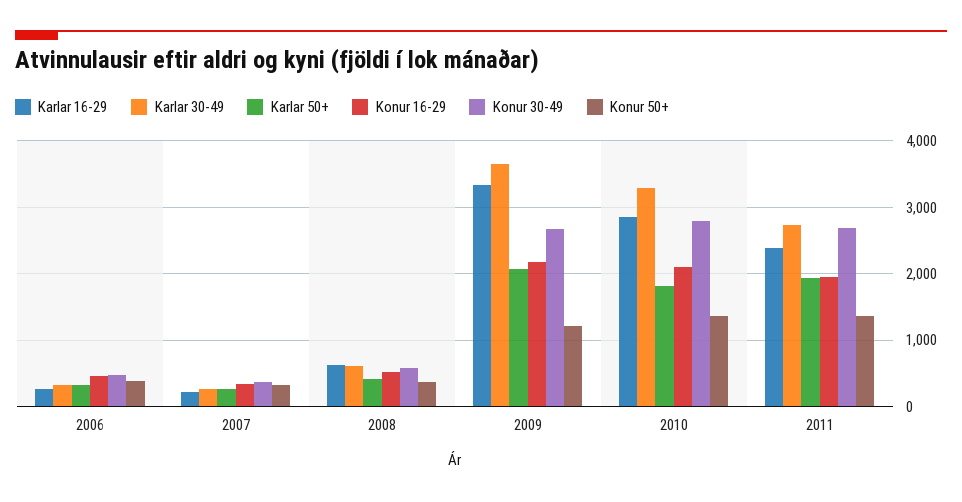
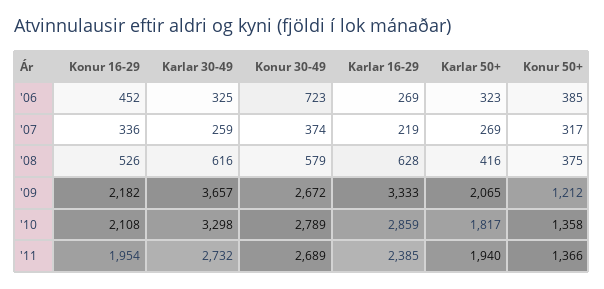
  {
    "Karlar 16-29": {
      "2006": 269,
      "2007": 219,
      "2008": 628,
      "2009": 3333,
      "2010": 2859,
      "2011": 2385
    },
    "Karlar 30-49": {
      "2006": 325,
      "2007": 259,
      "2008": 616,
      "2009": 3657,
      "2010": 3298,
      "2011": 2732
    },
    "Karlar 50+": {
      "2006": 323,
      "2007": 269,
      "2008": 416,
      "2009": 2065,
      "2010": 1817,
      "2011": 1940
    },
    "Konur 16-29": {
      "2006": 452,
      "2007": 336,
      "2008": 526,
      "2009": 2182,
      "2010": 2108,
      "2011": 1954
    },
    "Konur 30-49": {
-     "2006": 500,
+     "2006": 723,
      "2007": 374,
      "2008": 579,
      "2009": 2672,
      "2010": 2789,
      "2011": 2689
    },
    "Konur 50+": {
      "2006": 385,
      "2007": 317,
      "2008": 375,
      "2009": 1212,
      "2010": 1358,
      "2011": 1366
    }
  }

